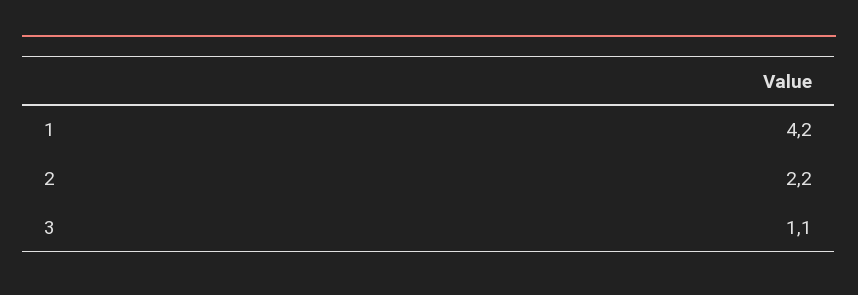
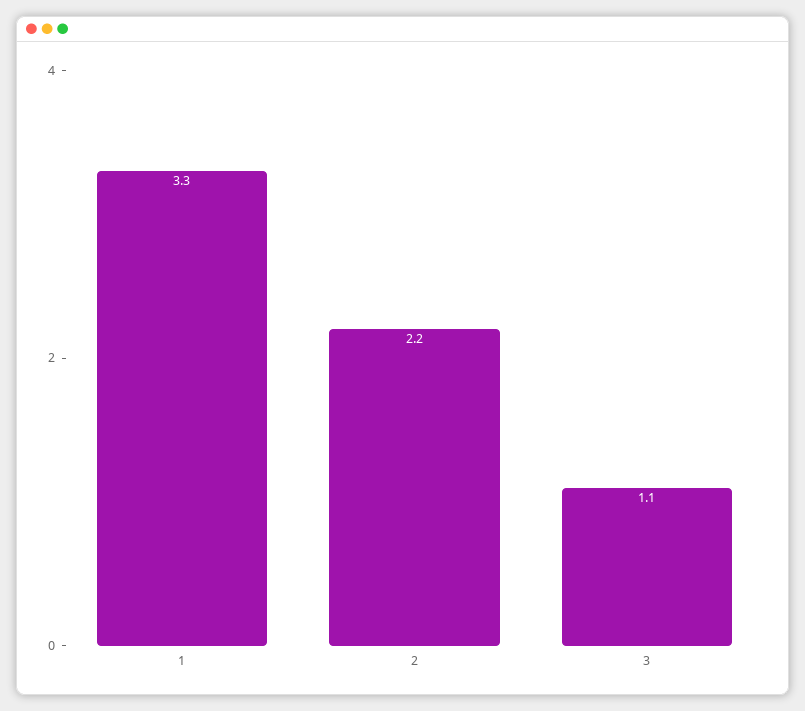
  {
-   "1": 4.2,
+   "1": 3.3,
    "2": 2.2,
    "3": 1.1
  }

